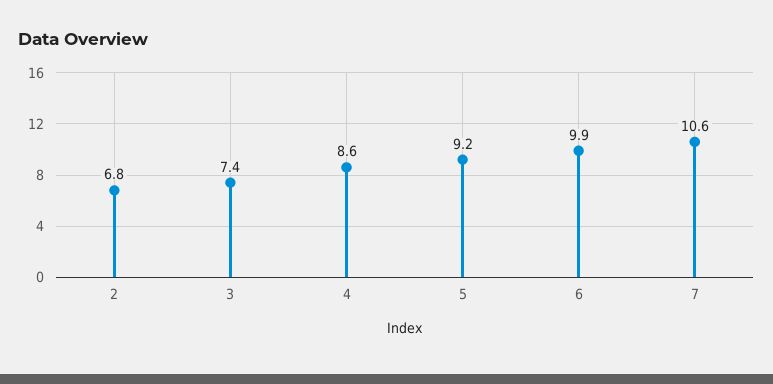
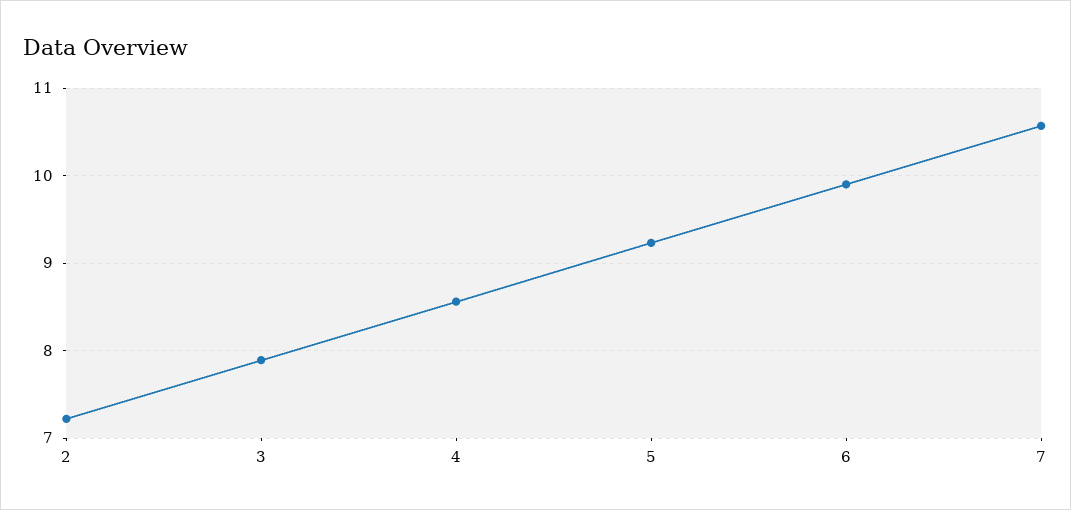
  {
-   "2": 6.8,
+   "2": 7.2,
-   "3": 7.4,
+   "3": 7.9,
    "4": 8.6,
    "5": 9.2,
    "6": 9.9,
    "7": 10.6
  }

